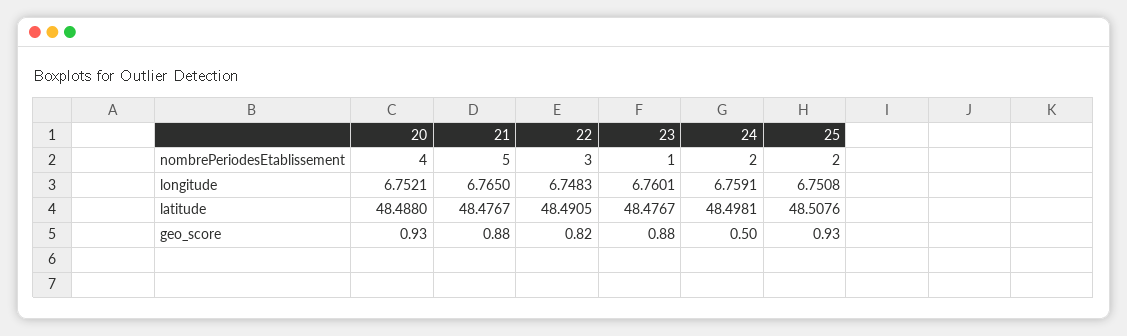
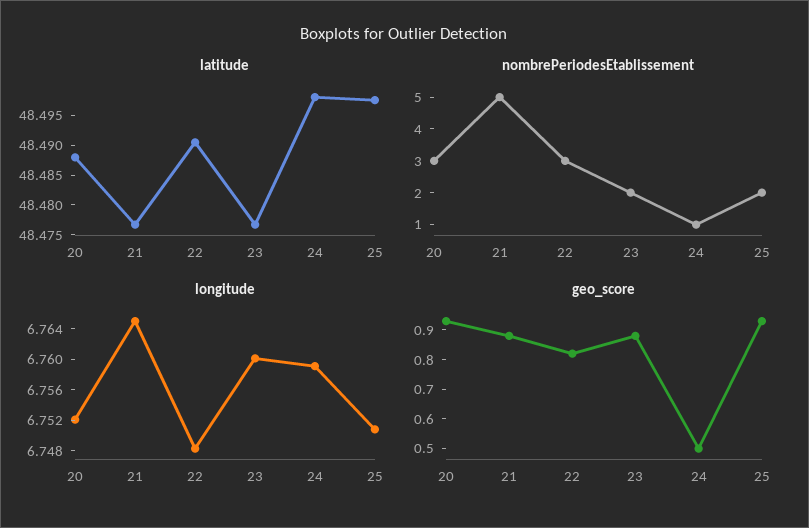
  {
    "nombrePeriodesEtablissement": {
-     "20": 4,
+     "20": 3,
      "21": 5,
      "22": 3,
-     "23": 1,
+     "23": 2,
-     "24": 2,
+     "24": 1,
      "25": 2
    },
    "longitude": {
      "20": 6.7521,
      "21": 6.765,
      "22": 6.7483,
      "23": 6.7601,
      "24": 6.7591,
      "25": 6.7508
    },
    "latitude": {
      "20": 48.488,
      "21": 48.4767,
      "22": 48.4905,
      "23": 48.4767,
      "24": 48.4981,
-     "25": 48.5076
+     "25": 48.4975
    },
    "geo_score": {
      "20": 0.93,
      "21": 0.88,
      "22": 0.82,
      "23": 0.88,
      "24": 0.5,
      "25": 0.93
    }
  }

